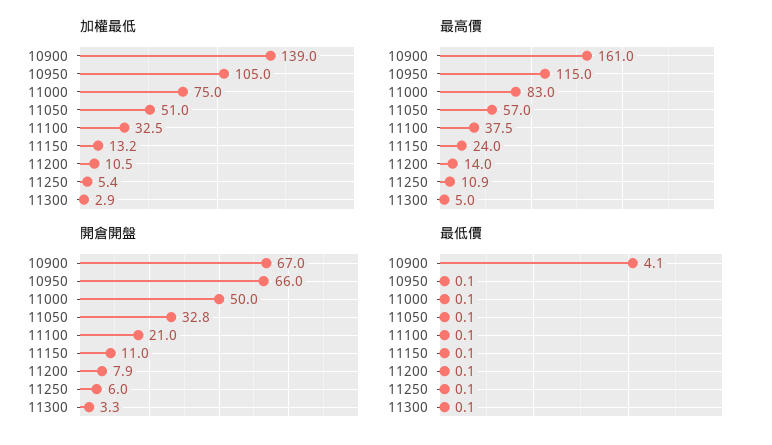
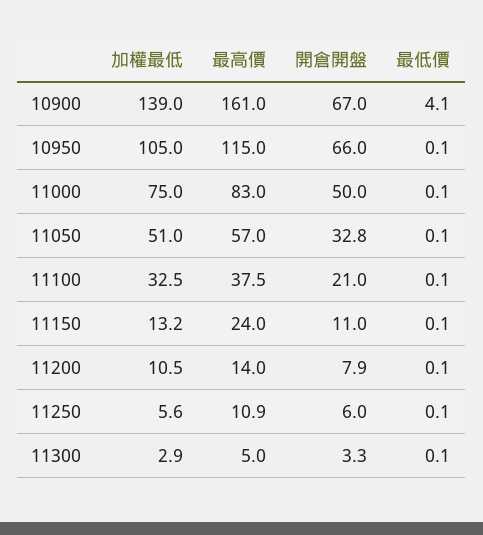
  {
    "加權最低": {
      "10900": 139,
      "10950": 105,
      "11000": 75,
      "11050": 51,
      "11100": 32.5,
      "11150": 13.2,
      "11200": 10.5,
-     "11250": 5.4,
+     "11250": 5.6,
      "11300": 2.9
    },
    "最高價": {
      "10900": 161,
      "10950": 115,
      "11000": 83,
      "11050": 57,
      "11100": 37.5,
      "11150": 24,
      "11200": 14,
      "11250": 10.9,
      "11300": 5
    },
    "開倉開盤": {
      "10900": 67,
      "10950": 66,
      "11000": 50,
      "11050": 32.8,
      "11100": 21,
      "11150": 11,
      "11200": 7.9,
      "11250": 6,
      "11300": 3.3
    },
    "最低價": {
      "10900": 4.1,
      "10950": 0.1,
      "11000": 0.1,
      "11050": 0.1,
      "11100": 0.1,
      "11150": 0.1,
      "11200": 0.1,
      "11250": 0.1,
      "11300": 0.1
    }
  }

